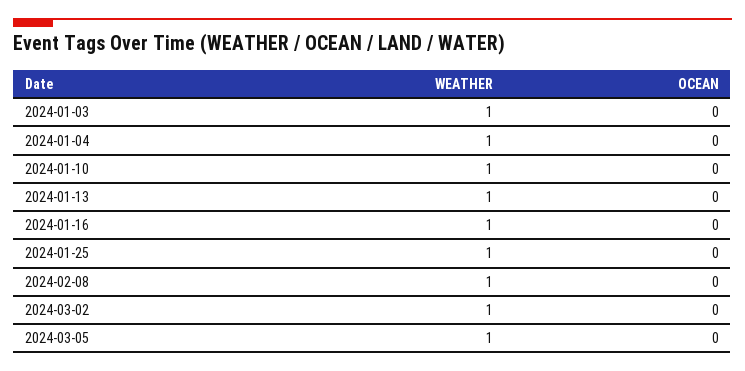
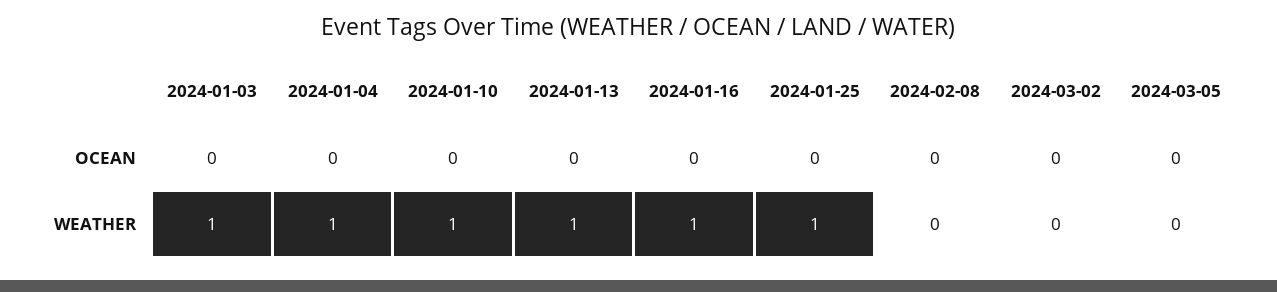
  {
    "WEATHER": {
      "2024-01-03": 1,
      "2024-01-04": 1,
      "2024-01-10": 1,
      "2024-01-13": 1,
      "2024-01-16": 1,
      "2024-01-25": 1,
-     "2024-02-08": 1,
+     "2024-02-08": 0,
-     "2024-03-02": 1,
+     "2024-03-02": 0,
-     "2024-03-05": 1
+     "2024-03-05": 0
    },
    "OCEAN": {
      "2024-01-03": 0,
      "2024-01-04": 0,
      "2024-01-10": 0,
      "2024-01-13": 0,
      "2024-01-16": 0,
      "2024-01-25": 0,
      "2024-02-08": 0,
      "2024-03-02": 0,
      "2024-03-05": 0
    }
  }

